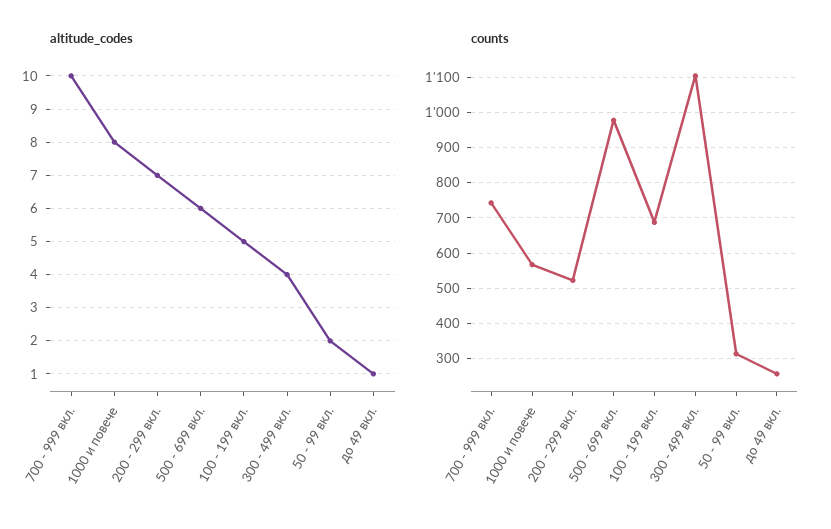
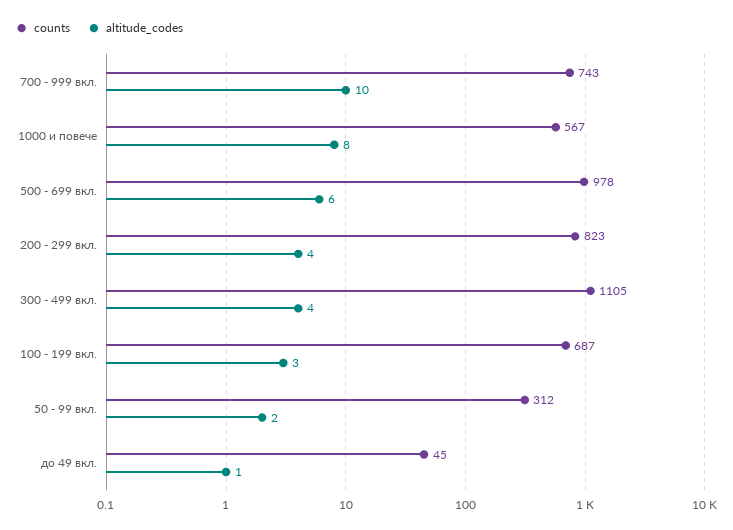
  {
    "altitude_codes": {
      "700 - 999 вкл.": 10,
      "1000 и повече": 8,
-     "200 - 299 вкл.": 7,
+     "200 - 299 вкл.": 4,
      "500 - 699 вкл.": 6,
-     "100 - 199 вкл.": 5,
+     "100 - 199 вкл.": 3,
      "300 - 499 вкл.": 4,
      "50 - 99 вкл.": 2,
      "до 49 вкл.": 1
    },
    "counts": {
      "700 - 999 вкл.": 743,
      "1000 и повече": 567,
-     "200 - 299 вкл.": 520,
+     "200 - 299 вкл.": 823,
      "500 - 699 вкл.": 978,
      "100 - 199 вкл.": 687,
      "300 - 499 вкл.": 1105,
      "50 - 99 вкл.": 312,
-     "до 49 вкл.": 260
+     "до 49 вкл.": 45
    }
  }

